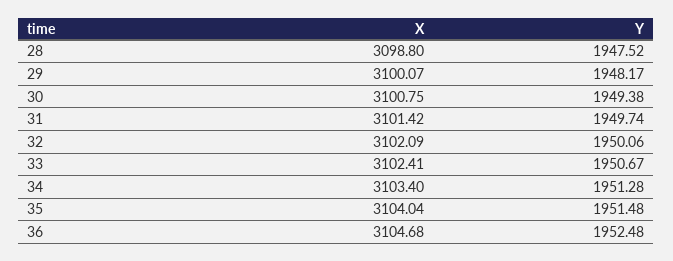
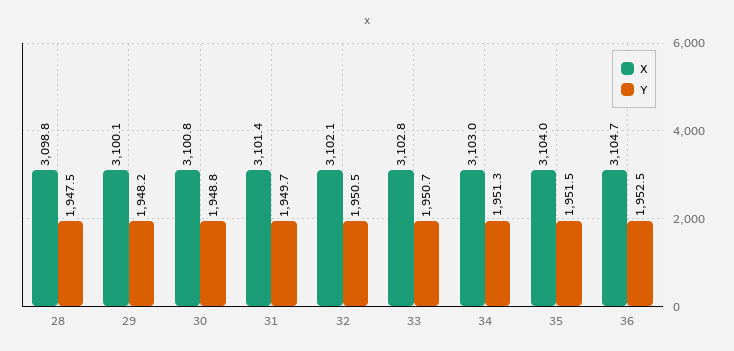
  {
    "X": {
      "28": 3098.8,
      "29": 3100.07,
      "30": 3100.75,
      "31": 3101.42,
      "32": 3102.09,
-     "33": 3102.41,
+     "33": 3102.8,
-     "34": 3103.4,
+     "34": 3103,
      "35": 3104.04,
      "36": 3104.68
    },
    "Y": {
      "28": 1947.52,
      "29": 1948.17,
-     "30": 1949.38,
+     "30": 1948.8,
      "31": 1949.74,
-     "32": 1950.06,
+     "32": 1950.5,
      "33": 1950.67,
      "34": 1951.28,
      "35": 1951.48,
      "36": 1952.48
    }
  }

